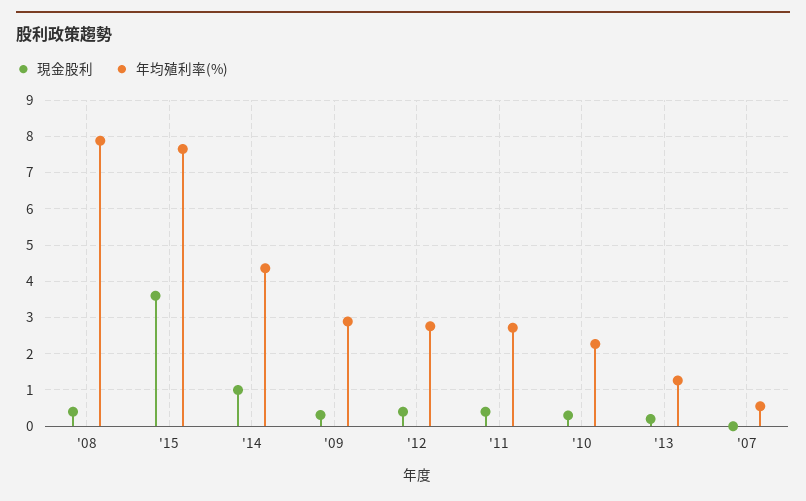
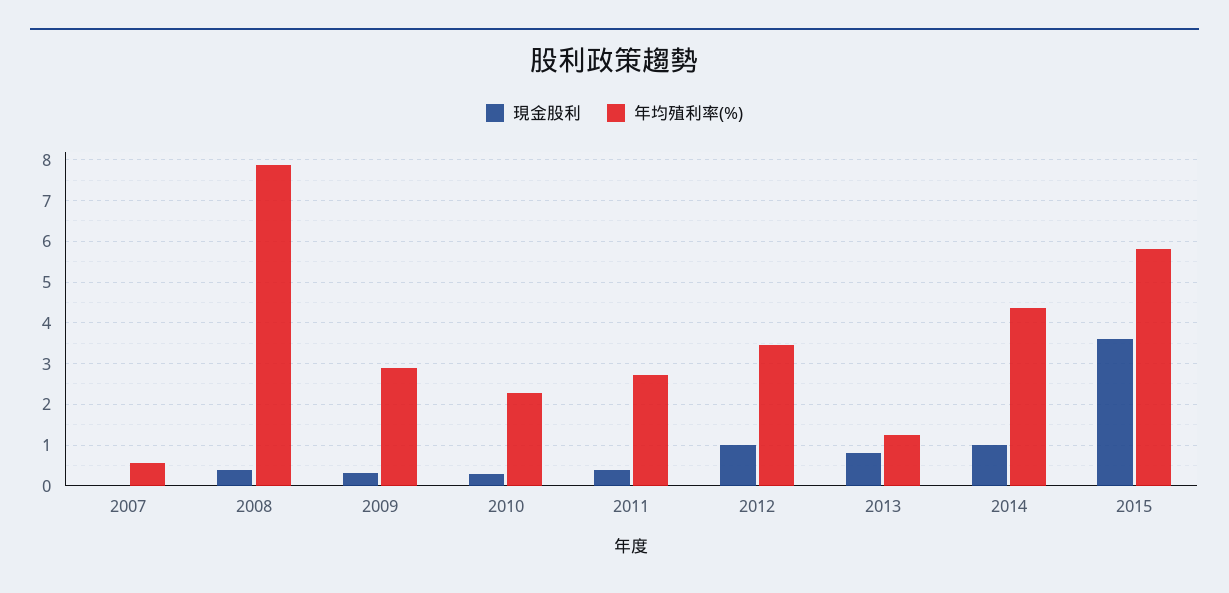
  {
    "現金股利": {
      "'08": 0.4,
      "'15": 3.6,
      "'14": 1,
      "'09": 0.4,
-     "'12": 0.4,
+     "'12": 1,
      "'11": 0.4,
      "'10": 0.4,
-     "'13": 0.2,
+     "'13": 0.8,
      "'07": 0
    },
    "年均殖利率(%)": {
      "'08": 7.8,
-     "'15": 7.6,
+     "'15": 5.8,
      "'14": 4.4,
      "'09": 2.8,
-     "'12": 2.8,
+     "'12": 3.4,
      "'11": 2.8,
      "'10": 2.2,
      "'13": 1.2,
      "'07": 0.6
    }
  }

